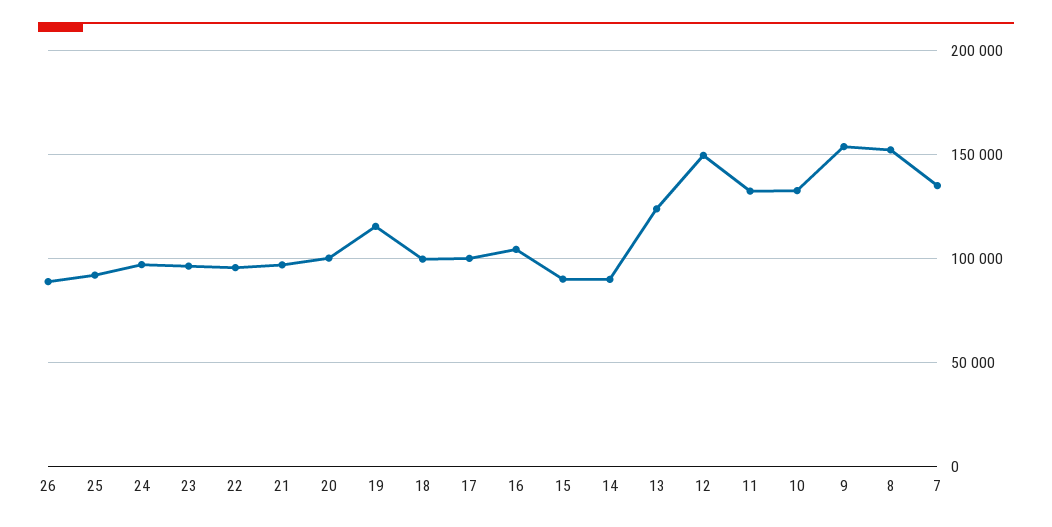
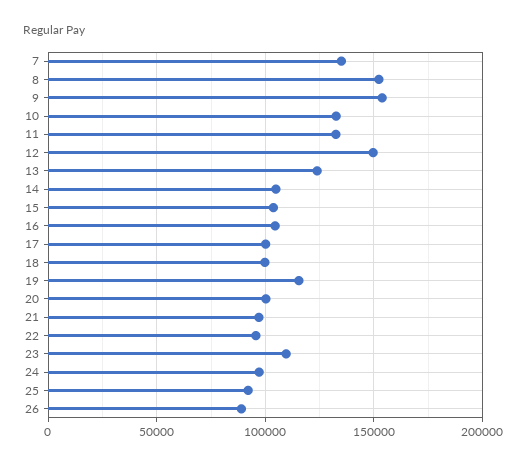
  {
    "26": 90000,
    "25": 90000,
    "24": 95000,
-   "23": 95000,
+   "23": 110000,
    "22": 95000,
    "21": 95000,
    "20": 100000,
    "19": 115000,
    "18": 100000,
    "17": 100000,
    "16": 105000,
-   "15": 90000,
+   "15": 105000,
-   "14": 90000,
+   "14": 105000,
    "13": 125000,
    "12": 150000,
    "11": 130000,
    "10": 135000,
    "9": 155000,
    "8": 150000,
    "7": 135000
  }

